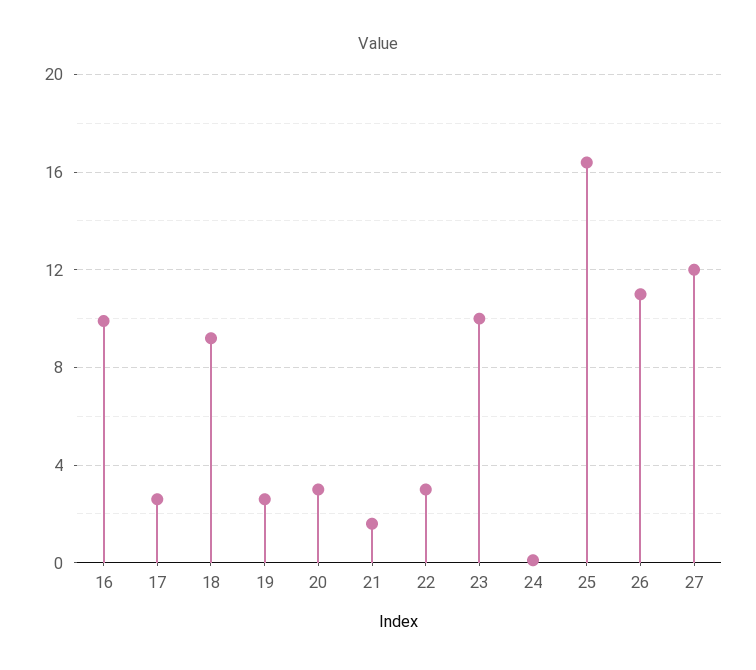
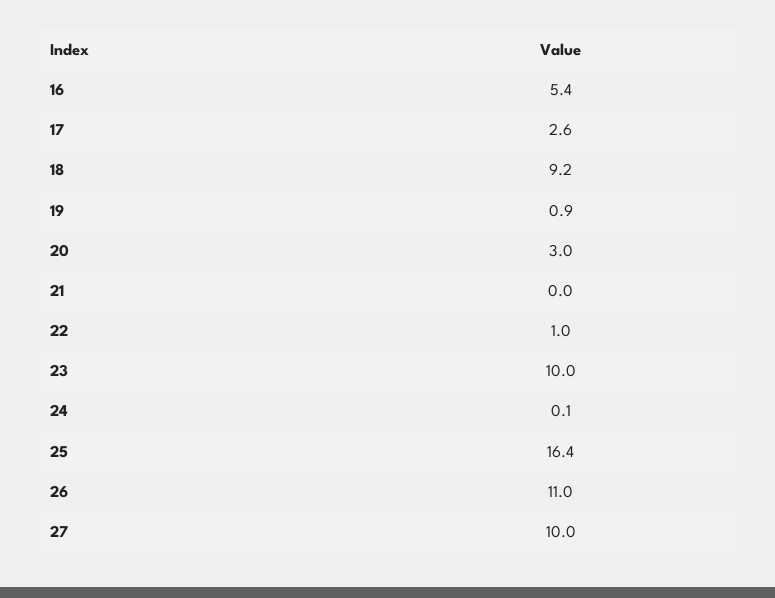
  {
-   "16": 10,
+   "16": 5.4,
    "17": 2.6,
    "18": 9.2,
-   "19": 2.5,
+   "19": 0.9,
    "20": 3,
-   "21": 1.5,
+   "21": 0,
-   "22": 3,
+   "22": 1,
    "23": 10,
    "24": 0.1,
    "25": 16.4,
    "26": 11,
-   "27": 12
+   "27": 10
  }

